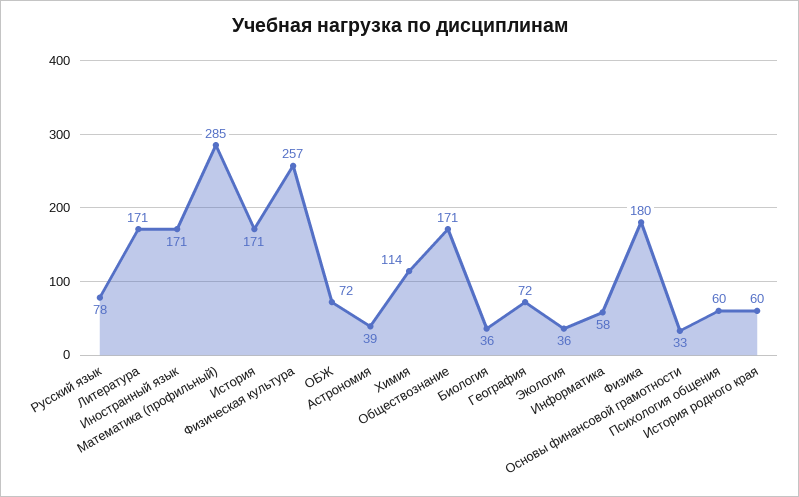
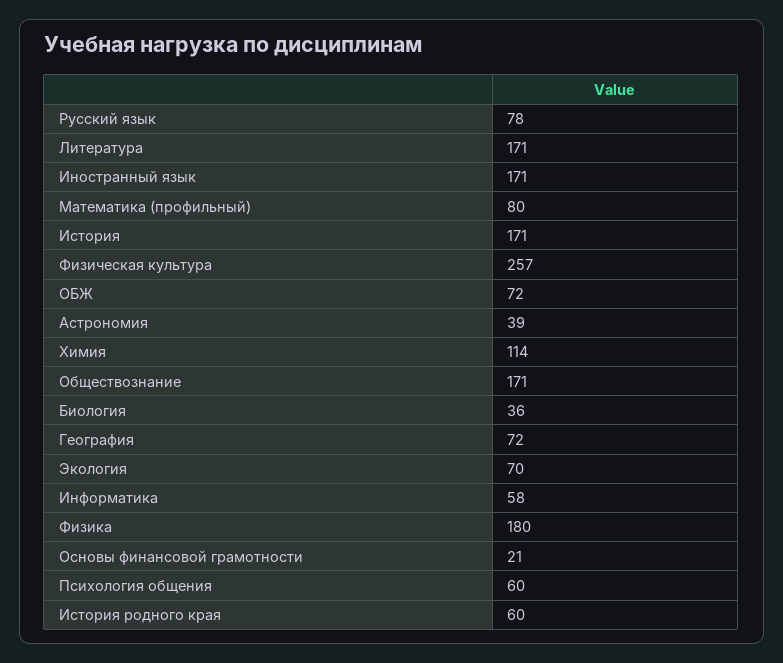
  {
    "Русский язык": 78,
    "Литература": 171,
    "Иностранный язык": 171,
-   "Математика (профильный)": 285,
+   "Математика (профильный)": 80,
    "История": 171,
    "Физическая культура": 257,
    "ОБЖ": 72,
    "Астрономия": 39,
    "Химия": 114,
    "Обществознание": 171,
    "Биология": 36,
    "География": 72,
-   "Экология": 36,
+   "Экология": 70,
    "Информатика": 58,
    "Физика": 180,
-   "Основы финансовой грамотности": 33,
+   "Основы финансовой грамотности": 21,
    "Психология общения": 60,
    "История родного края": 60
  }

